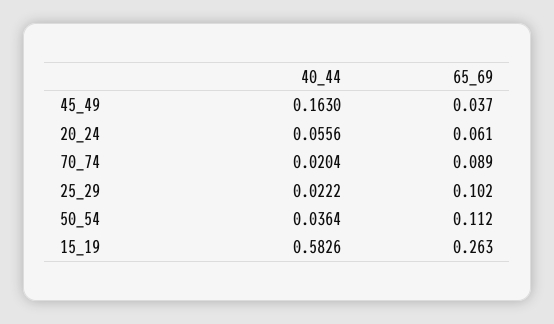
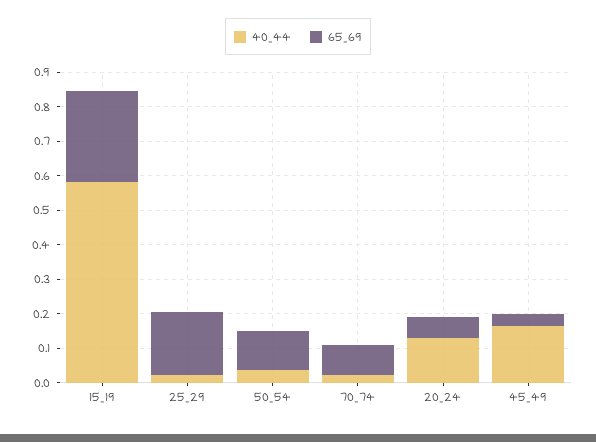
  {
    "40_44": {
      "45_49": 0.163,
-     "20_24": 0.0556,
+     "20_24": 0.125,
      "70_74": 0.0204,
      "25_29": 0.0222,
      "50_54": 0.0364,
      "15_19": 0.5826
    },
    "65_69": {
      "45_49": 0.037,
      "20_24": 0.061,
      "70_74": 0.089,
-     "25_29": 0.102,
+     "25_29": 0.175,
      "50_54": 0.112,
      "15_19": 0.263
    }
  }

